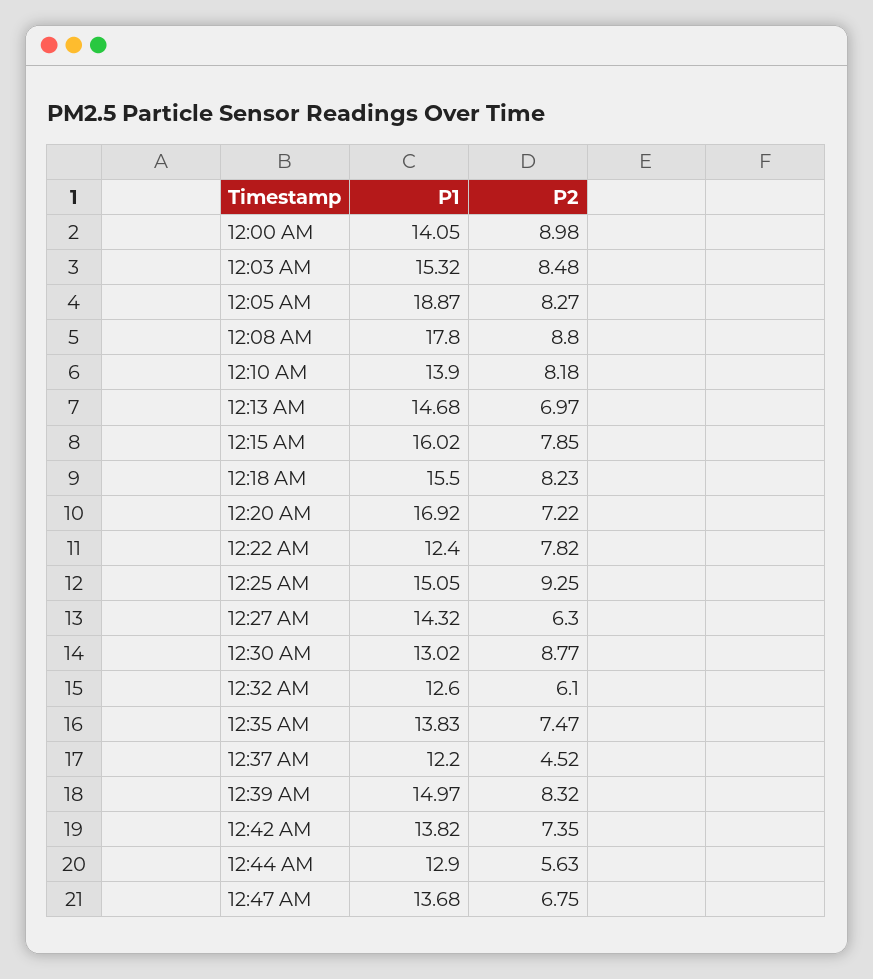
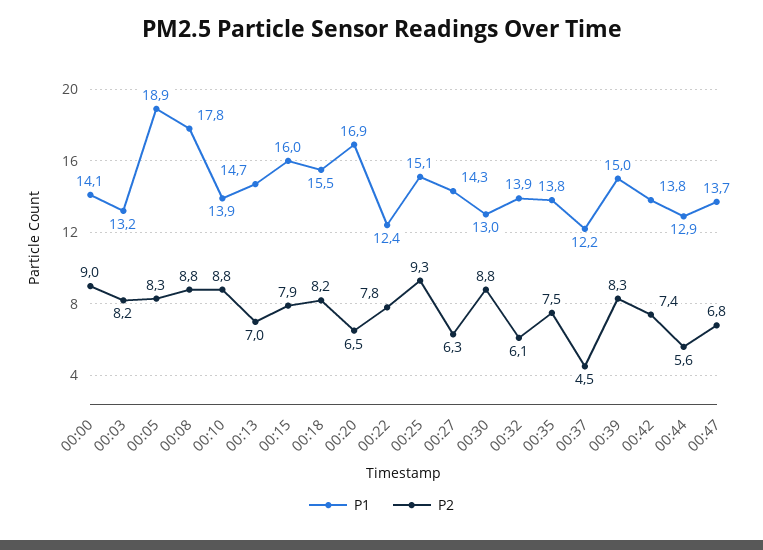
  {
    "P1": {
      "12:00 AM": 14.05,
-     "12:03 AM": 15.32,
+     "12:03 AM": 13.2,
      "12:05 AM": 18.87,
      "12:08 AM": 17.8,
      "12:10 AM": 13.9,
      "12:13 AM": 14.68,
      "12:15 AM": 16.02,
      "12:18 AM": 15.5,
      "12:20 AM": 16.92,
      "12:22 AM": 12.4,
      "12:25 AM": 15.05,
      "12:27 AM": 14.32,
      "12:30 AM": 13.02,
-     "12:32 AM": 12.6,
+     "12:32 AM": 13.9,
      "12:35 AM": 13.83,
      "12:37 AM": 12.2,
      "12:39 AM": 14.97,
      "12:42 AM": 13.82,
      "12:44 AM": 12.9,
      "12:47 AM": 13.68
    },
    "P2": {
      "12:00 AM": 8.98,
-     "12:03 AM": 8.48,
+     "12:03 AM": 8.2,
      "12:05 AM": 8.27,
      "12:08 AM": 8.8,
-     "12:10 AM": 8.18,
+     "12:10 AM": 8.8,
      "12:13 AM": 6.97,
      "12:15 AM": 7.85,
      "12:18 AM": 8.23,
-     "12:20 AM": 7.22,
+     "12:20 AM": 6.5,
      "12:22 AM": 7.82,
      "12:25 AM": 9.25,
      "12:27 AM": 6.3,
      "12:30 AM": 8.77,
      "12:32 AM": 6.1,
      "12:35 AM": 7.47,
      "12:37 AM": 4.52,
      "12:39 AM": 8.32,
      "12:42 AM": 7.35,
      "12:44 AM": 5.63,
      "12:47 AM": 6.75
    }
  }

